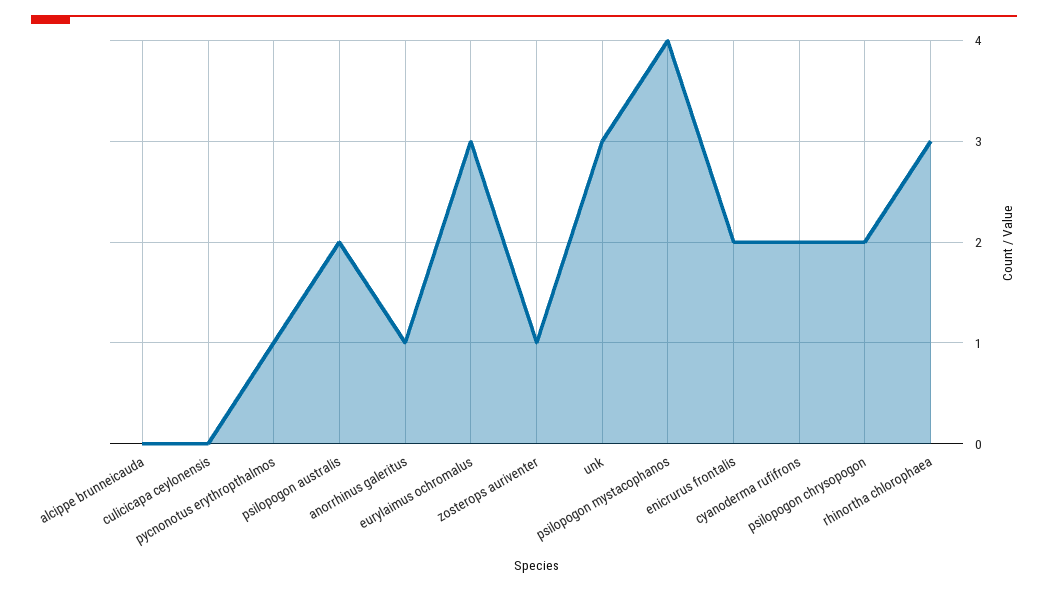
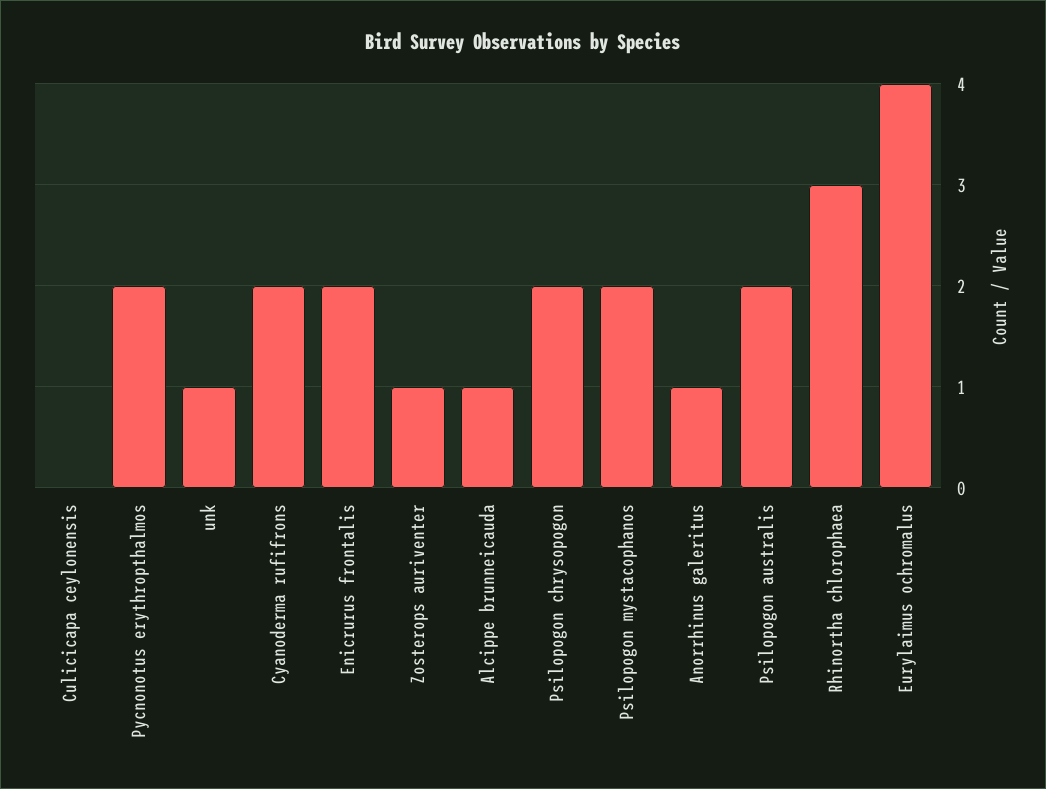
  {
-   "alcippe brunneicauda": 0,
+   "alcippe brunneicauda": 1,
    "culicicapa ceylonensis": 0,
-   "pycnonotus erythropthalmos": 1,
+   "pycnonotus erythropthalmos": 2,
    "psilopogon australis": 2,
    "anorrhinus galeritus": 1,
-   "eurylaimus ochromalus": 3,
+   "eurylaimus ochromalus": 4,
    "zosterops auriventer": 1,
-   "unk": 3,
+   "unk": 1,
-   "psilopogon mystacophanos": 4,
+   "psilopogon mystacophanos": 2,
    "enicrurus frontalis": 2,
    "cyanoderma rufifrons": 2,
    "psilopogon chrysopogon": 2,
    "rhinortha chlorophaea": 3
  }

